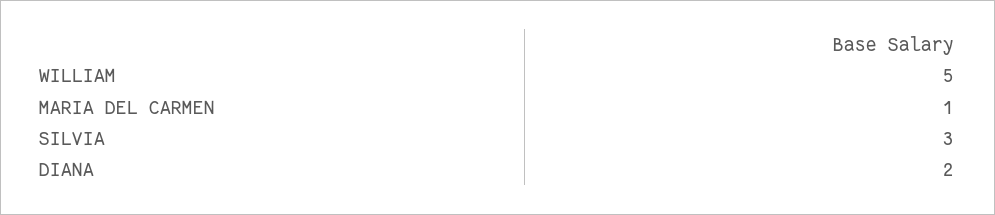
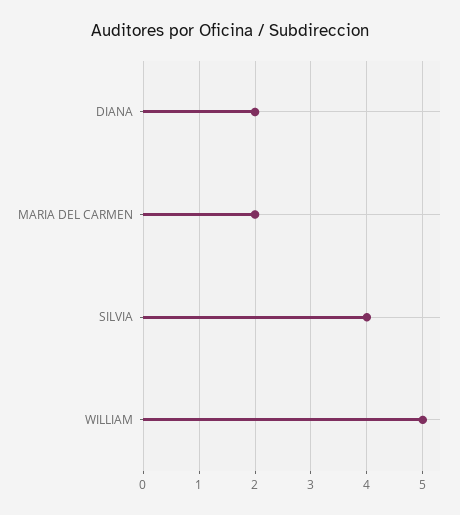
  {
    "WILLIAM": 5,
-   "MARIA DEL CARMEN": 1,
+   "MARIA DEL CARMEN": 2,
-   "SILVIA": 3,
+   "SILVIA": 4,
    "DIANA": 2
  }

